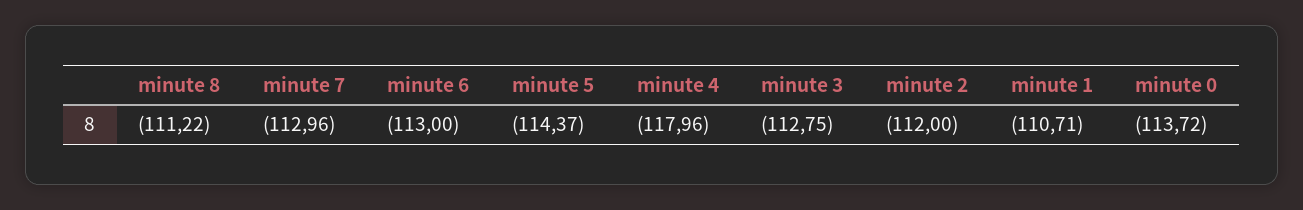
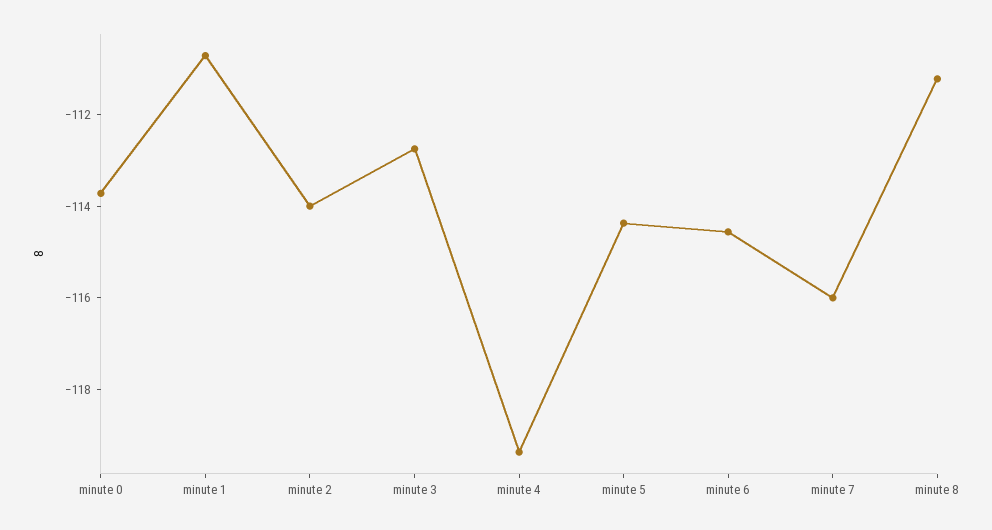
  {
    "minute 8": -111.22,
-   "minute 7": -112.96,
+   "minute 7": -116,
-   "minute 6": -113,
+   "minute 6": -114.5,
    "minute 5": -114.37,
-   "minute 4": -117.96,
+   "minute 4": -119.5,
    "minute 3": -112.75,
-   "minute 2": -112,
+   "minute 2": -114,
    "minute 1": -110.71,
    "minute 0": -113.72
  }

